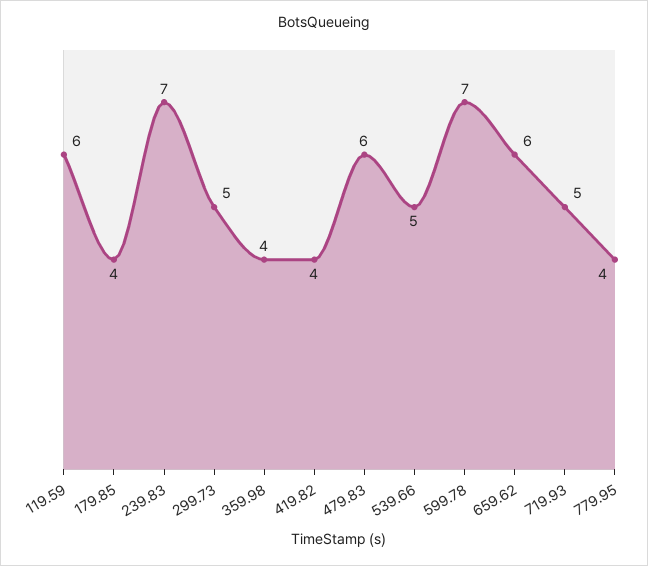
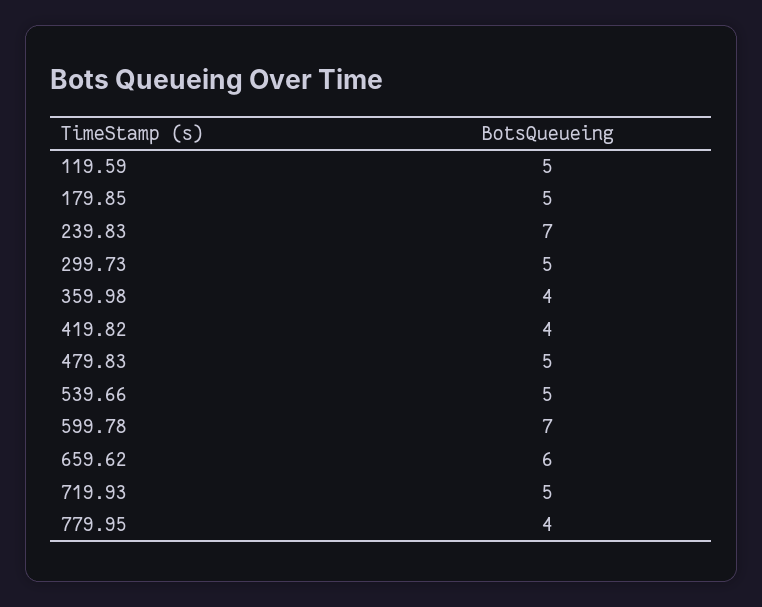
  {
-   "119.59": 6,
+   "119.59": 5,
-   "179.85": 4,
+   "179.85": 5,
    "239.83": 7,
    "299.73": 5,
    "359.98": 4,
    "419.82": 4,
-   "479.83": 6,
+   "479.83": 5,
    "539.66": 5,
    "599.78": 7,
    "659.62": 6,
    "719.93": 5,
    "779.95": 4
  }

